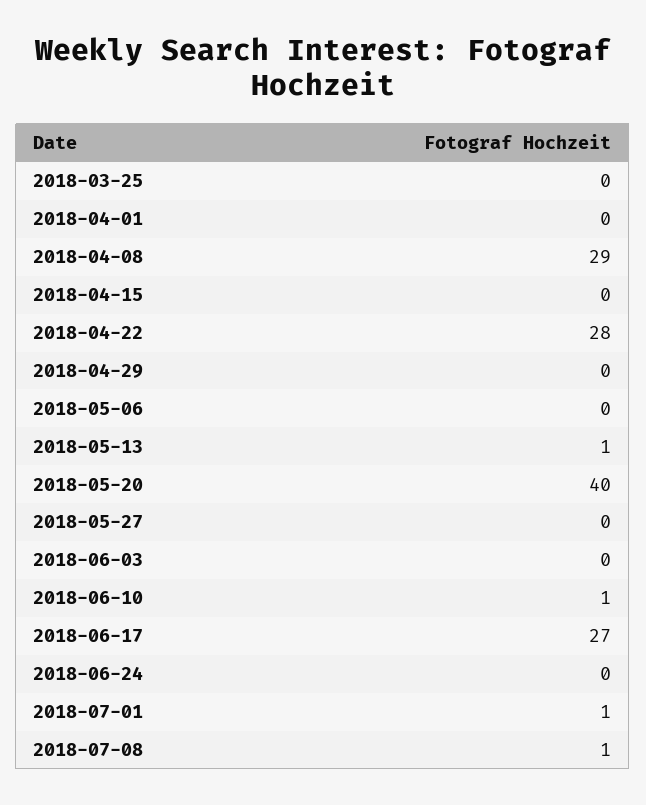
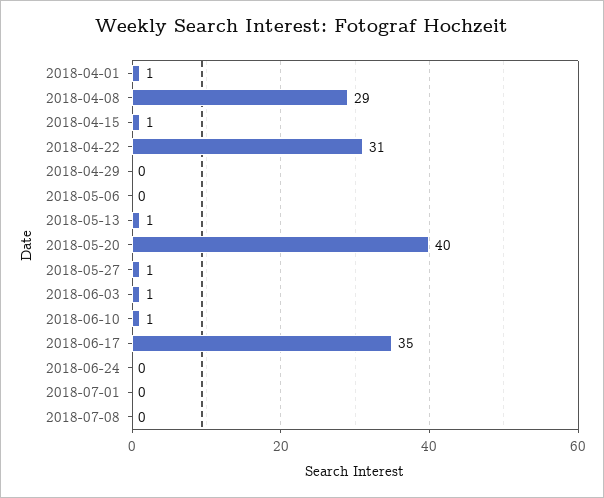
  {
-   "2018-03-25": 0,
-   "2018-04-01": 0,
+   "2018-04-01": 1,
    "2018-04-08": 29,
-   "2018-04-15": 0,
+   "2018-04-15": 1,
-   "2018-04-22": 28,
+   "2018-04-22": 31,
    "2018-04-29": 0,
    "2018-05-06": 0,
    "2018-05-13": 1,
    "2018-05-20": 40,
-   "2018-05-27": 0,
+   "2018-05-27": 1,
-   "2018-06-03": 0,
+   "2018-06-03": 1,
    "2018-06-10": 1,
-   "2018-06-17": 27,
+   "2018-06-17": 35,
    "2018-06-24": 0,
-   "2018-07-01": 1,
+   "2018-07-01": 0,
-   "2018-07-08": 1
+   "2018-07-08": 0
  }

